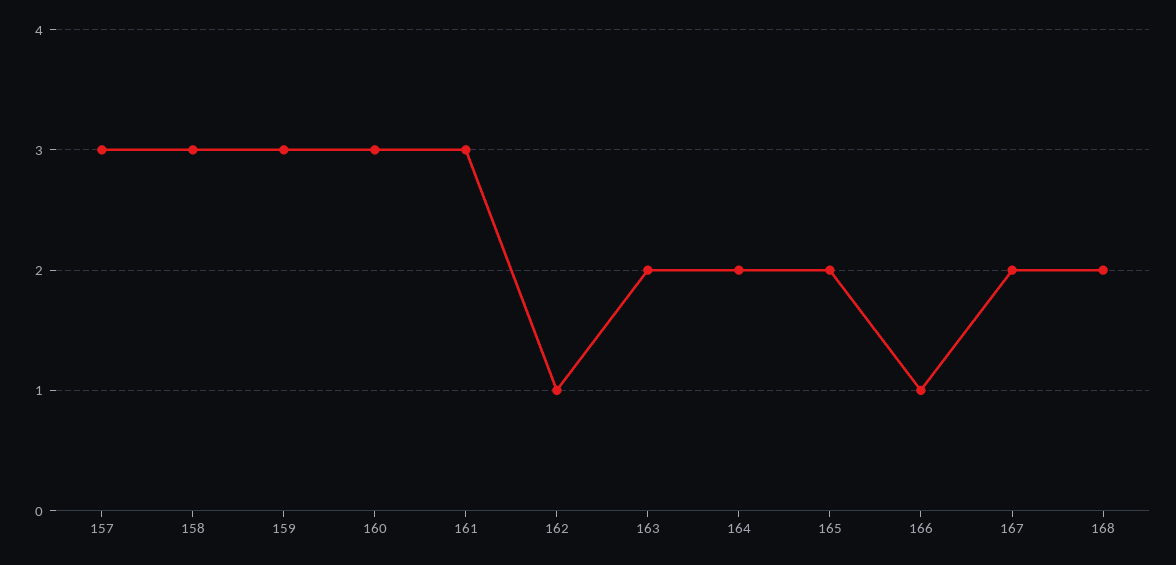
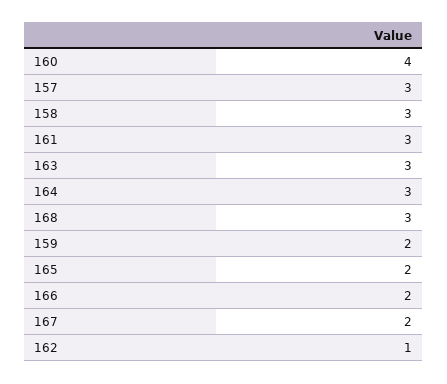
  {
    "157": 3,
    "158": 3,
-   "159": 3,
+   "159": 2,
-   "160": 3,
+   "160": 4,
    "161": 3,
    "162": 1,
-   "163": 2,
+   "163": 3,
-   "164": 2,
+   "164": 3,
    "165": 2,
-   "166": 1,
+   "166": 2,
    "167": 2,
-   "168": 2
+   "168": 3
  }

